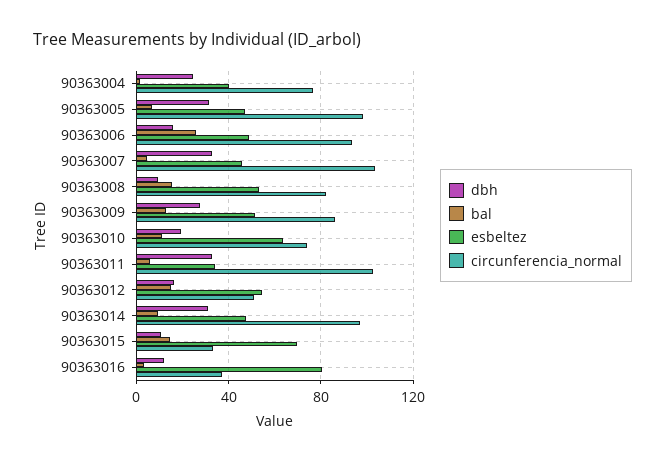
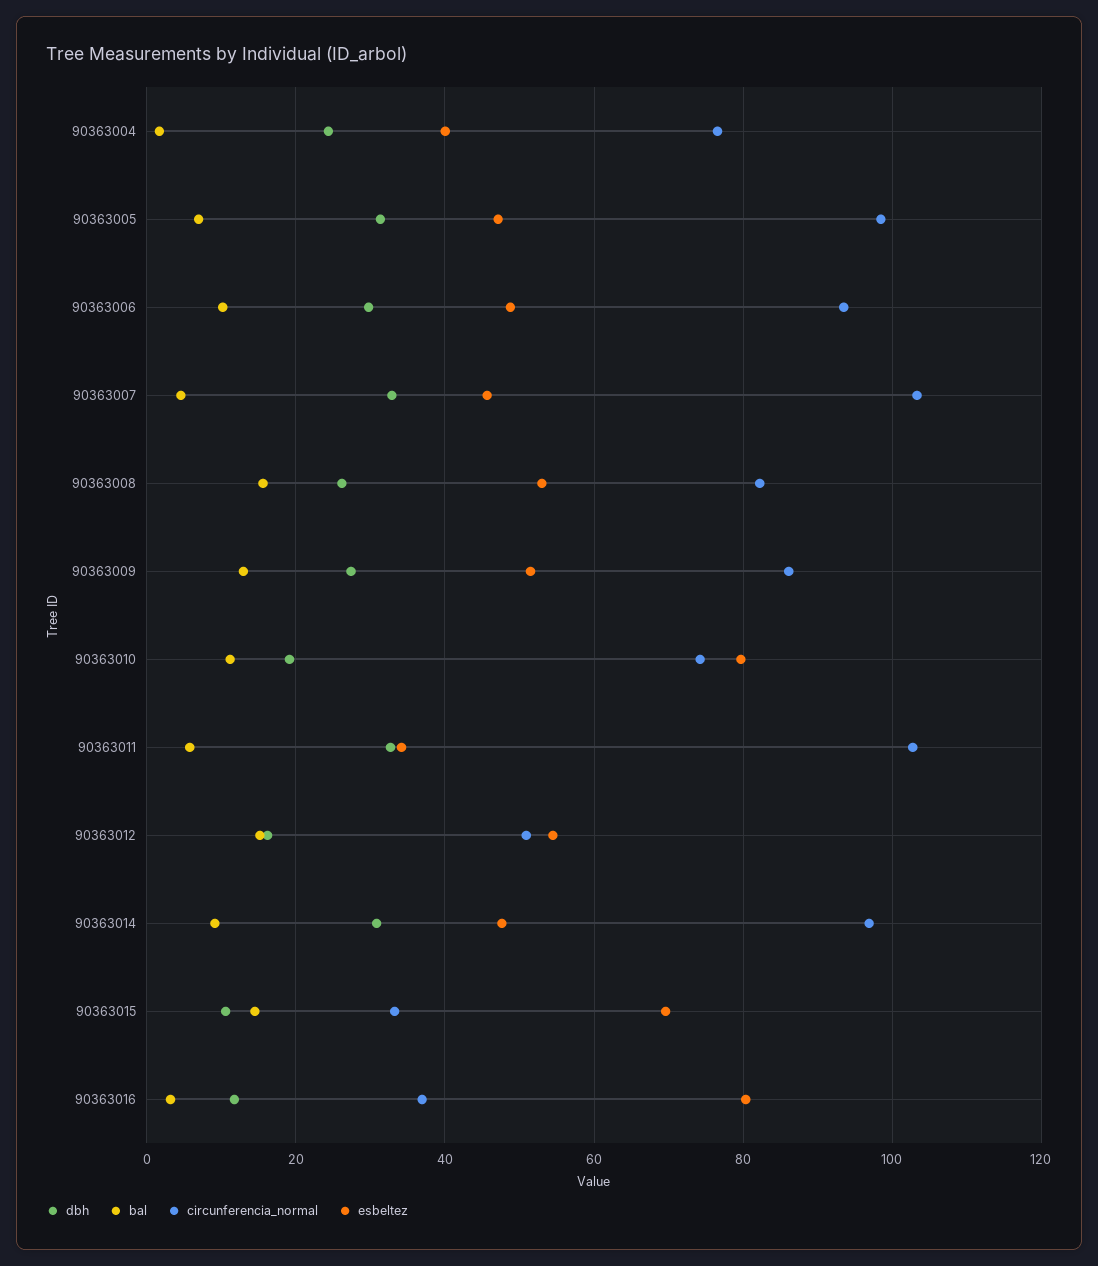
  {
    "dbh": {
      "90363004": 24,
      "90363005": 32,
-     "90363006": 15,
+     "90363006": 30,
      "90363007": 32,
-     "90363008": 10,
+     "90363008": 26,
      "90363009": 28,
      "90363010": 20,
      "90363011": 32,
      "90363012": 16,
      "90363014": 30,
      "90363015": 10,
      "90363016": 12
    },
    "bal": {
      "90363004": 2,
      "90363005": 6,
-     "90363006": 25,
+     "90363006": 10,
      "90363007": 4,
      "90363008": 16,
      "90363009": 12,
      "90363010": 12,
      "90363011": 6,
      "90363012": 16,
      "90363014": 10,
      "90363015": 14,
      "90363016": 4
    },
    "esbeltez": {
      "90363004": 40,
      "90363005": 48,
      "90363006": 48,
      "90363007": 46,
      "90363008": 54,
      "90363009": 52,
-     "90363010": 65,
+     "90363010": 80,
      "90363011": 34,
      "90363012": 54,
      "90363014": 48,
      "90363015": 70,
      "90363016": 80
    },
    "circunferencia_normal": {
      "90363004": 76,
      "90363005": 98,
      "90363006": 94,
      "90363007": 104,
      "90363008": 82,
      "90363009": 86,
      "90363010": 74,
      "90363011": 102,
      "90363012": 50,
      "90363014": 96,
      "90363015": 34,
      "90363016": 36
    }
  }

